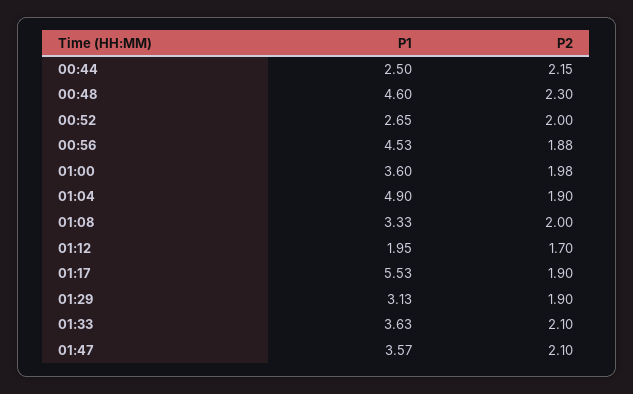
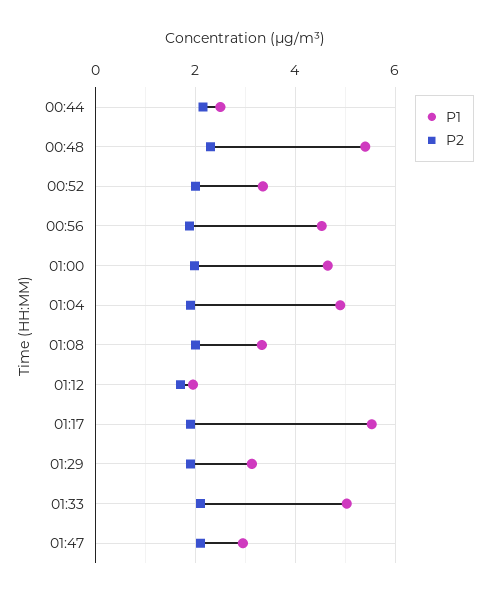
  {
    "P1": {
      "00:44": 2.5,
-     "00:48": 4.6,
+     "00:48": 5.4,
-     "00:52": 2.65,
+     "00:52": 3.4,
      "00:56": 4.53,
-     "01:00": 3.6,
+     "01:00": 4.6,
      "01:04": 4.9,
      "01:08": 3.33,
      "01:12": 1.95,
      "01:17": 5.53,
      "01:29": 3.13,
-     "01:33": 3.63,
+     "01:33": 5,
-     "01:47": 3.57
+     "01:47": 3
    },
    "P2": {
      "00:44": 2.15,
      "00:48": 2.3,
      "00:52": 2,
      "00:56": 1.88,
      "01:00": 1.98,
      "01:04": 1.9,
      "01:08": 2,
      "01:12": 1.7,
      "01:17": 1.9,
      "01:29": 1.9,
      "01:33": 2.1,
      "01:47": 2.1
    }
  }

